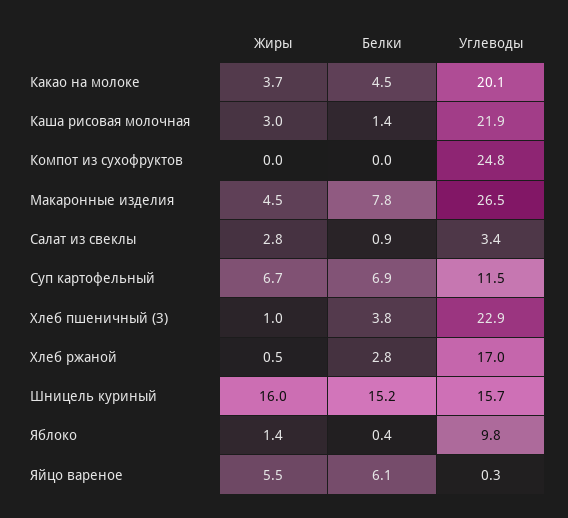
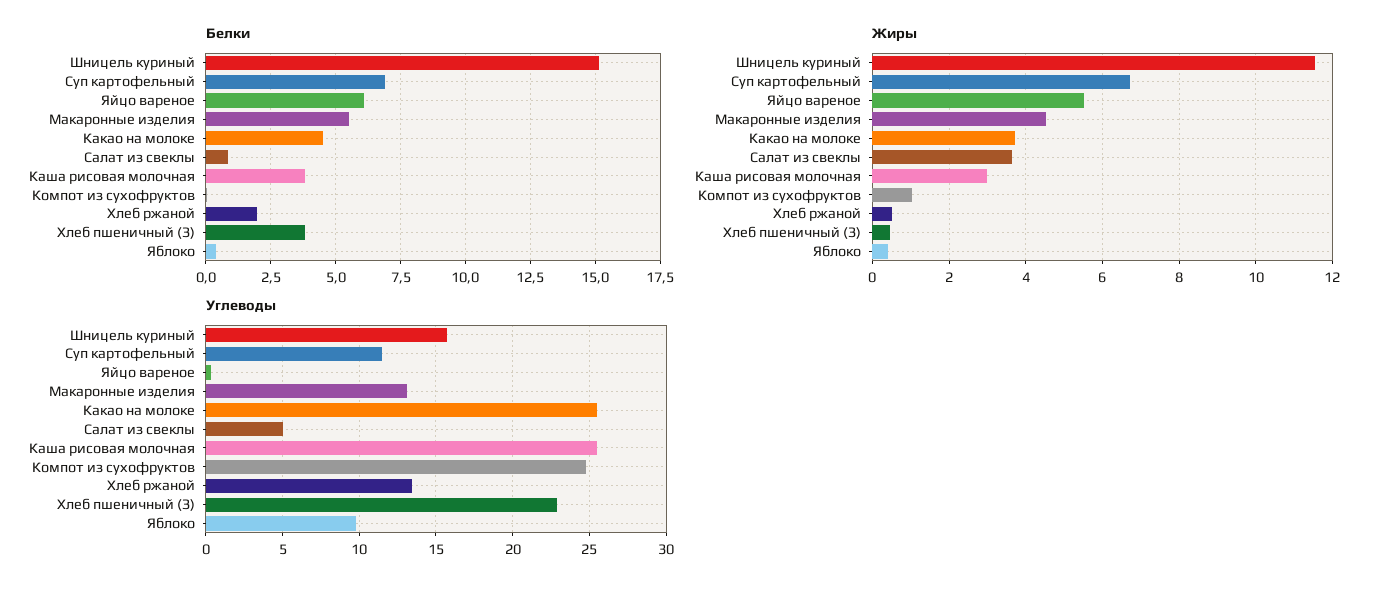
  {
    "Жиры": {
      "Какао на молоке": 3.7,
      "Каша рисовая молочная": 3,
-     "Компот из сухофруктов": 0,
+     "Компот из сухофруктов": 1,
      "Макаронные изделия": 4.5,
-     "Салат из свеклы": 2.8,
+     "Салат из свеклы": 3.6,
      "Суп картофельный": 6.7,
-     "Хлеб пшеничный (З)": 1,
+     "Хлеб пшеничный (З)": 0.4,
      "Хлеб ржаной": 0.5,
-     "Шницель куриный": 16,
+     "Шницель куриный": 11.6,
-     "Яблоко": 1.4,
+     "Яблоко": 0.4,
      "Яйцо вареное": 5.5
    },
    "Белки": {
      "Какао на молоке": 4.5,
-     "Каша рисовая молочная": 1.4,
+     "Каша рисовая молочная": 3.75,
      "Компот из сухофруктов": 0,
-     "Макаронные изделия": 7.8,
+     "Макаронные изделия": 5.5,
      "Салат из свеклы": 0.9,
      "Суп картофельный": 6.9,
      "Хлеб пшеничный (З)": 3.8,
-     "Хлеб ржаной": 2.8,
+     "Хлеб ржаной": 2,
      "Шницель куриный": 15.2,
      "Яблоко": 0.4,
      "Яйцо вареное": 6.1
    },
    "Углеводы": {
-     "Какао на молоке": 20.1,
+     "Какао на молоке": 25.5,
-     "Каша рисовая молочная": 21.9,
+     "Каша рисовая молочная": 25.5,
      "Компот из сухофруктов": 24.8,
-     "Макаронные изделия": 26.5,
+     "Макаронные изделия": 13,
-     "Салат из свеклы": 3.4,
+     "Салат из свеклы": 5,
      "Суп картофельный": 11.5,
      "Хлеб пшеничный (З)": 22.9,
-     "Хлеб ржаной": 17,
+     "Хлеб ржаной": 13.5,
      "Шницель куриный": 15.7,
      "Яблоко": 9.8,
      "Яйцо вареное": 0.3
    }
  }

